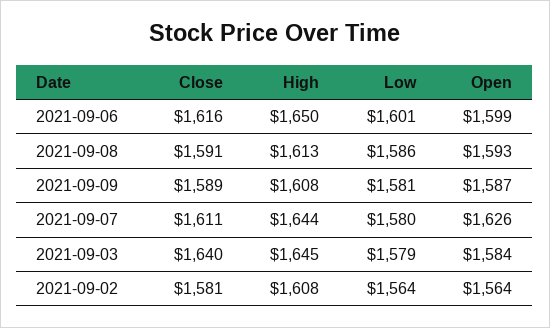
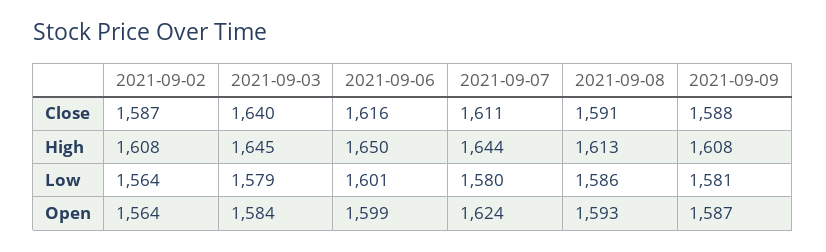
  {
    "Close": {
      "2021-09-06": 1616,
      "2021-09-08": 1591,
-     "2021-09-09": 1589,
+     "2021-09-09": 1588,
      "2021-09-07": 1611,
      "2021-09-03": 1640,
-     "2021-09-02": 1581
+     "2021-09-02": 1587
    },
    "High": {
      "2021-09-06": 1650,
      "2021-09-08": 1613,
      "2021-09-09": 1608,
      "2021-09-07": 1644,
      "2021-09-03": 1645,
      "2021-09-02": 1608
    },
    "Low": {
      "2021-09-06": 1601,
      "2021-09-08": 1586,
      "2021-09-09": 1581,
      "2021-09-07": 1580,
      "2021-09-03": 1579,
      "2021-09-02": 1564
    },
    "Open": {
      "2021-09-06": 1599,
      "2021-09-08": 1593,
      "2021-09-09": 1587,
-     "2021-09-07": 1626,
+     "2021-09-07": 1624,
      "2021-09-03": 1584,
      "2021-09-02": 1564
    }
  }

